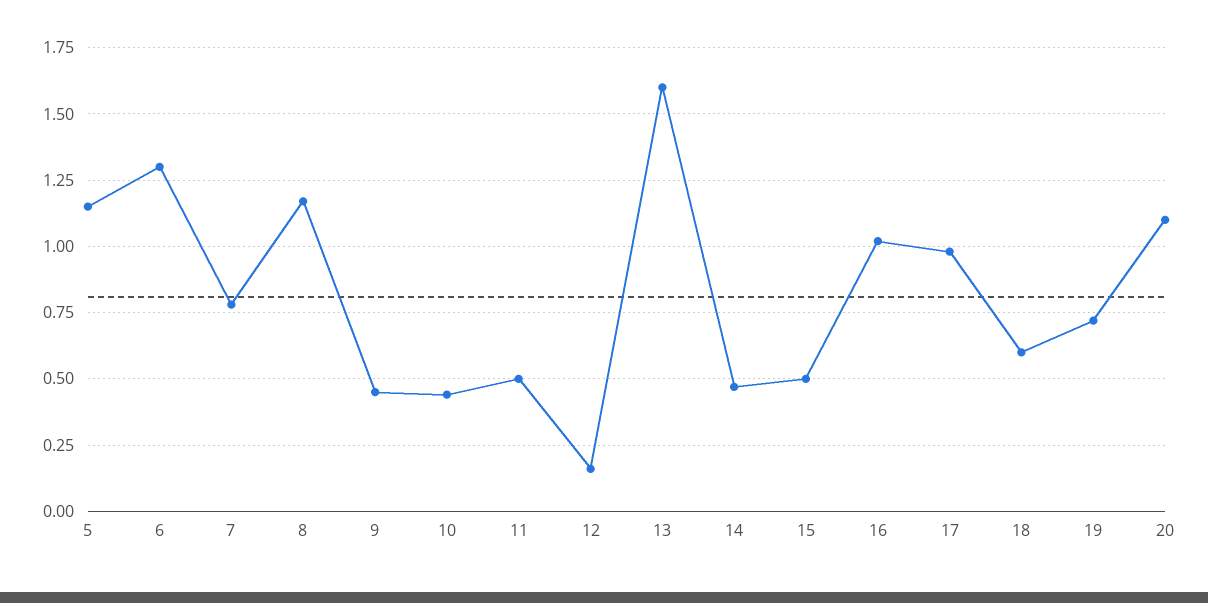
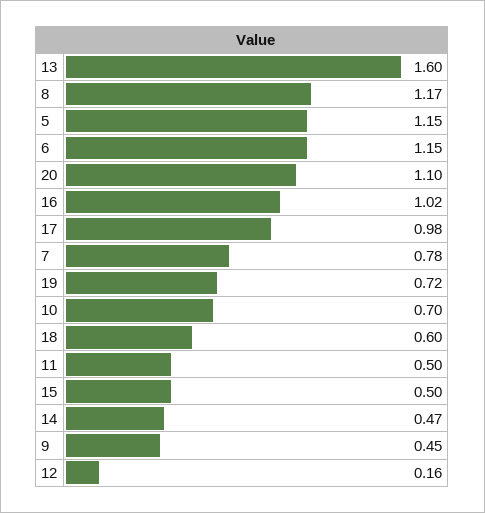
  {
    "5": 1.15,
-   "6": 1.3,
+   "6": 1.15,
    "7": 0.78,
    "8": 1.17,
    "9": 0.45,
-   "10": 0.45,
+   "10": 0.7,
    "11": 0.5,
    "12": 0.16,
    "13": 1.6,
    "14": 0.47,
    "15": 0.5,
    "16": 1.02,
    "17": 0.98,
    "18": 0.6,
    "19": 0.72,
    "20": 1.1
  }

